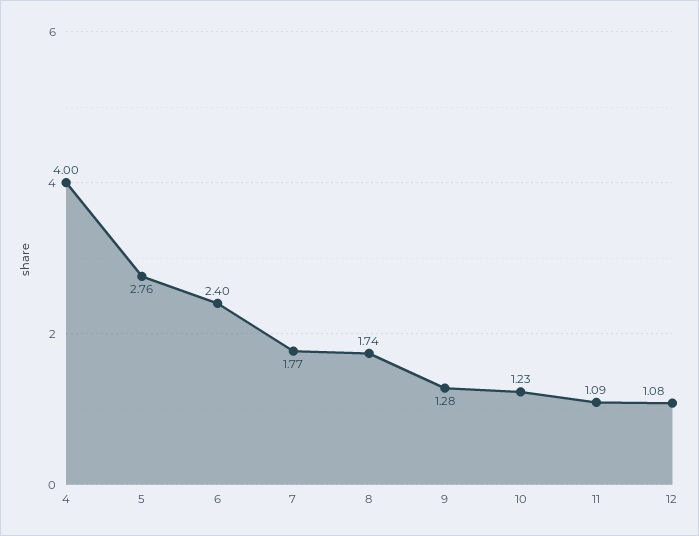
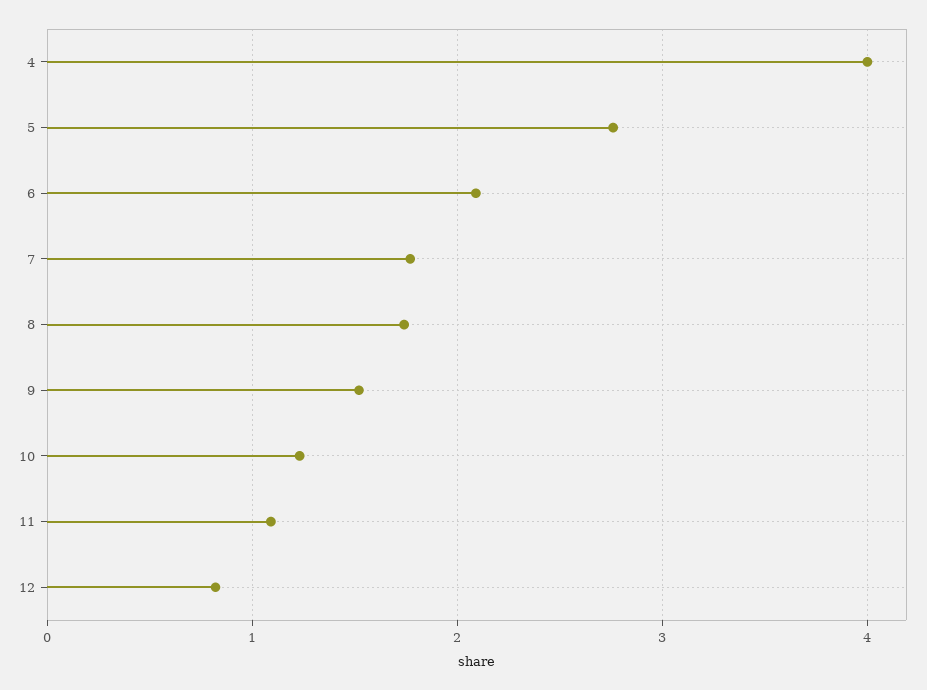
  {
    "4": 4,
    "5": 2.76,
-   "6": 2.4,
+   "6": 2.1,
    "7": 1.77,
    "8": 1.74,
-   "9": 1.28,
+   "9": 1.5,
    "10": 1.23,
    "11": 1.09,
-   "12": 1.08
+   "12": 0.8
  }

